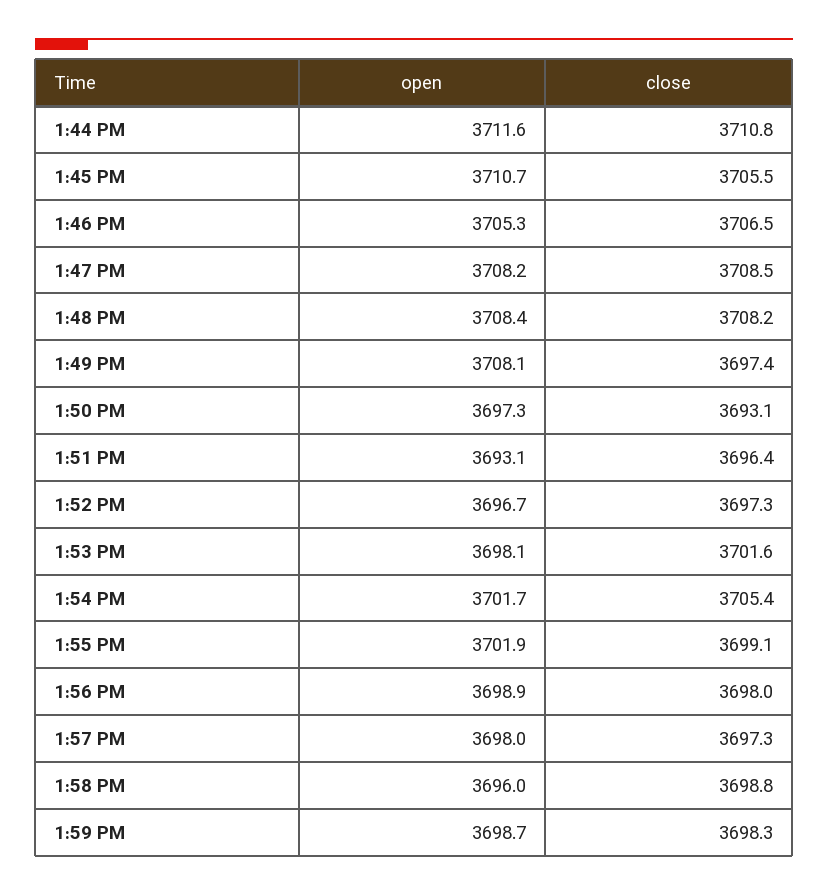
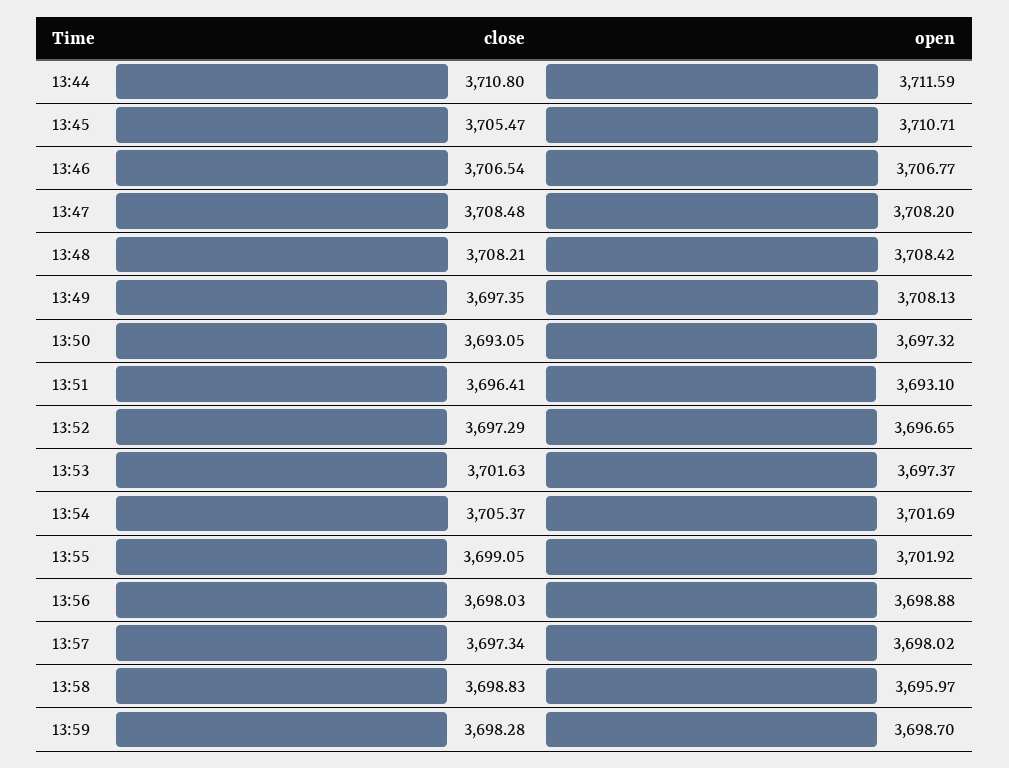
  {
    "open": {
      "1:44 PM": 3711.59,
      "1:45 PM": 3710.71,
-     "1:46 PM": 3705.3,
+     "1:46 PM": 3706.77,
      "1:47 PM": 3708.2,
      "1:48 PM": 3708.42,
      "1:49 PM": 3708.13,
      "1:50 PM": 3697.32,
      "1:51 PM": 3693.1,
      "1:52 PM": 3696.65,
-     "1:53 PM": 3698.1,
+     "1:53 PM": 3697.37,
      "1:54 PM": 3701.69,
      "1:55 PM": 3701.92,
      "1:56 PM": 3698.88,
      "1:57 PM": 3698.02,
      "1:58 PM": 3695.97,
      "1:59 PM": 3698.7
    },
    "close": {
      "1:44 PM": 3710.8,
      "1:45 PM": 3705.47,
      "1:46 PM": 3706.54,
      "1:47 PM": 3708.48,
      "1:48 PM": 3708.21,
      "1:49 PM": 3697.35,
      "1:50 PM": 3693.05,
      "1:51 PM": 3696.41,
      "1:52 PM": 3697.29,
      "1:53 PM": 3701.63,
      "1:54 PM": 3705.37,
      "1:55 PM": 3699.05,
      "1:56 PM": 3698.03,
      "1:57 PM": 3697.34,
      "1:58 PM": 3698.83,
      "1:59 PM": 3698.28
    }
  }

